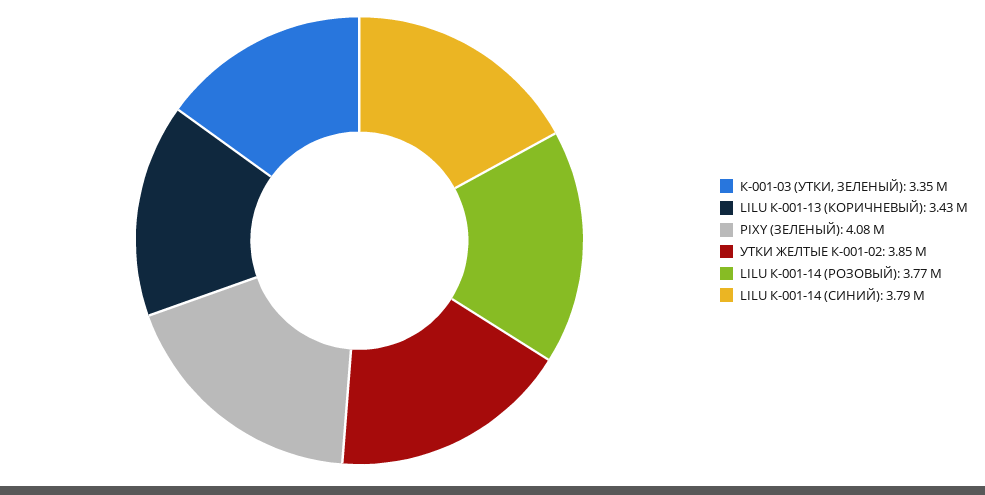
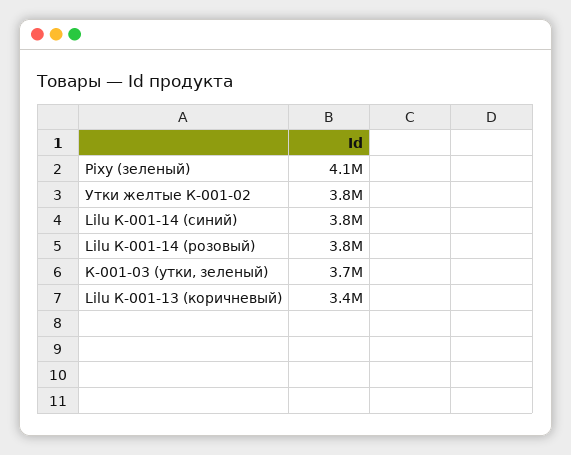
  {
-   "К-001-03 (УТКИ, ЗЕЛЕНЫЙ)": 3350000,
+   "К-001-03 (УТКИ, ЗЕЛЕНЫЙ)": 3700000,
    "LILU К-001-13 (КОРИЧНЕВЫЙ)": 3430000,
    "PIXY (ЗЕЛЕНЫЙ)": 4080000,
    "УТКИ ЖЕЛТЫЕ К-001-02": 3850000,
    "LILU К-001-14 (РОЗОВЫЙ)": 3770000,
    "LILU К-001-14 (СИНИЙ)": 3790000
  }

